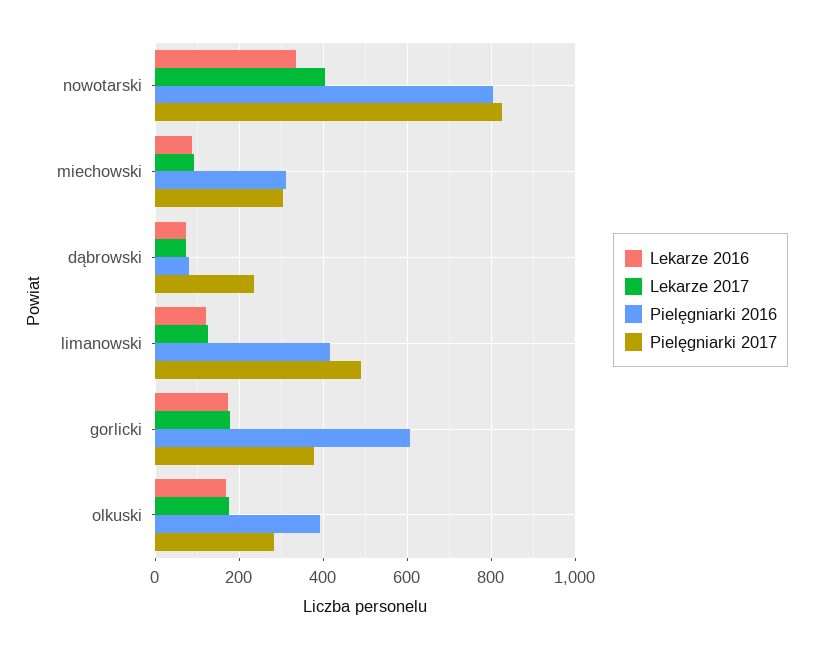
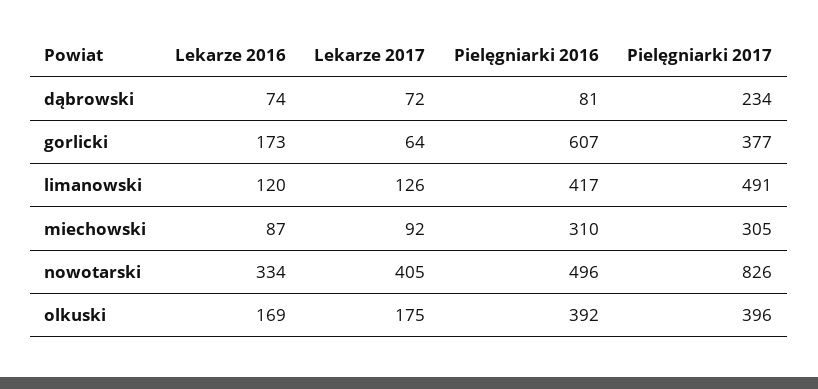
  {
    "Lekarze 2016": {
      "nowotarski": 334,
      "miechowski": 87,
      "dąbrowski": 74,
      "limanowski": 120,
      "gorlicki": 173,
      "olkuski": 169
    },
    "Lekarze 2017": {
      "nowotarski": 405,
      "miechowski": 92,
      "dąbrowski": 72,
      "limanowski": 126,
-     "gorlicki": 180,
+     "gorlicki": 64,
      "olkuski": 175
    },
    "Pielęgniarki 2016": {
-     "nowotarski": 800,
+     "nowotarski": 496,
      "miechowski": 310,
      "dąbrowski": 81,
      "limanowski": 417,
      "gorlicki": 607,
      "olkuski": 392
    },
    "Pielęgniarki 2017": {
      "nowotarski": 826,
      "miechowski": 305,
      "dąbrowski": 234,
      "limanowski": 491,
      "gorlicki": 377,
-     "olkuski": 280
+     "olkuski": 396
    }
  }

